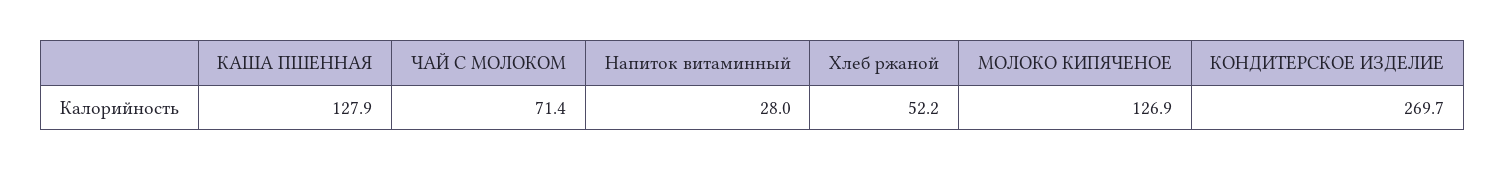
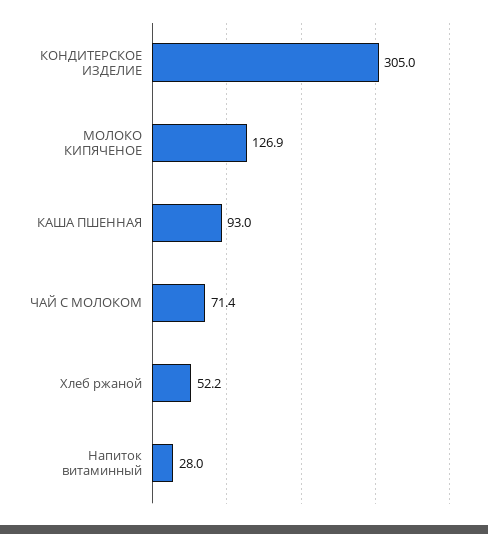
  {
-   "КАША ПШЕННАЯ": 127.9,
+   "КАША ПШЕННАЯ": 93,
    "ЧАЙ С МОЛОКОМ": 71.4,
    "Напиток витаминный": 28,
    "Хлеб ржаной": 52.2,
    "МОЛОКО КИПЯЧЕНОЕ": 126.9,
-   "КОНДИТЕРСКОЕ ИЗДЕЛИЕ": 269.7
+   "КОНДИТЕРСКОЕ ИЗДЕЛИЕ": 305
  }

